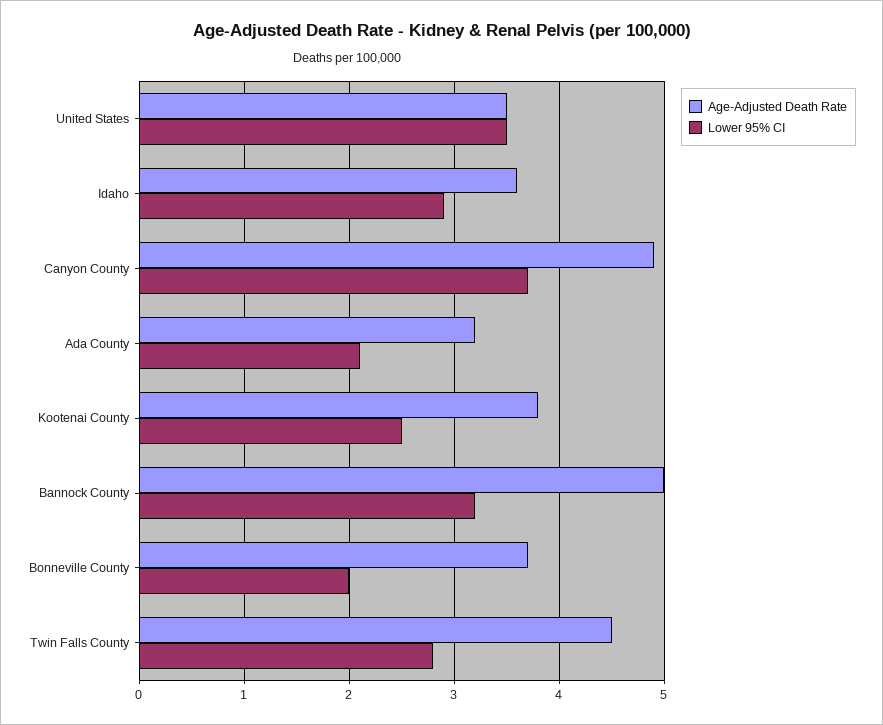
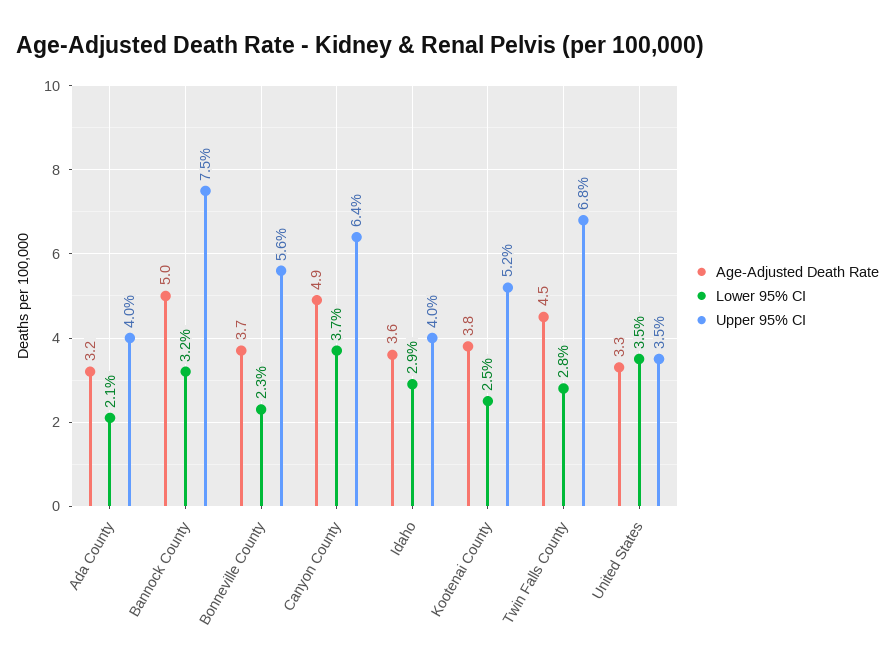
  {
    "Age-Adjusted Death Rate": {
-     "United States": 3.5,
+     "United States": 3.3,
      "Idaho": 3.6,
      "Canyon County": 4.9,
      "Ada County": 3.2,
      "Kootenai County": 3.8,
      "Bannock County": 5,
      "Bonneville County": 3.7,
      "Twin Falls County": 4.5
    },
    "Lower 95% CI": {
      "United States": 3.5,
      "Idaho": 2.9,
      "Canyon County": 3.7,
      "Ada County": 2.1,
      "Kootenai County": 2.5,
      "Bannock County": 3.2,
-     "Bonneville County": 2,
+     "Bonneville County": 2.3,
      "Twin Falls County": 2.8
-   }
+   },
+   "Upper 95% CI": {
+     "Ada County": 4,
+     "Bannock County": 7.5,
+     "Bonneville County": 5.6,
+     "Canyon County": 6.4,
+     "Idaho": 4,
+     "Kootenai County": 5.2,
+     "Twin Falls County": 6.8,
+     "United States": 3.5
+   }
  }

